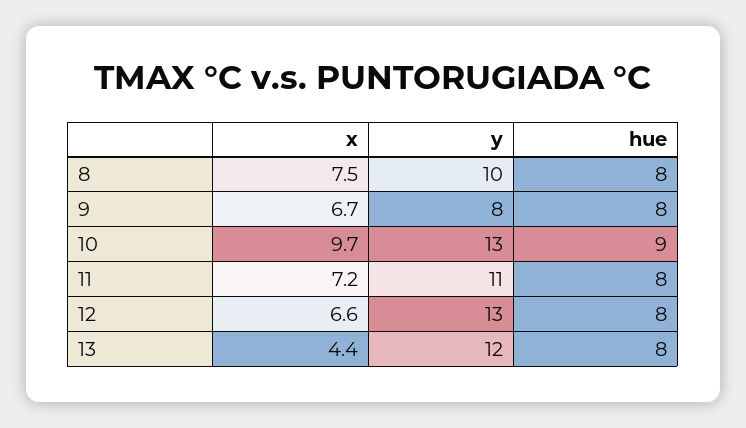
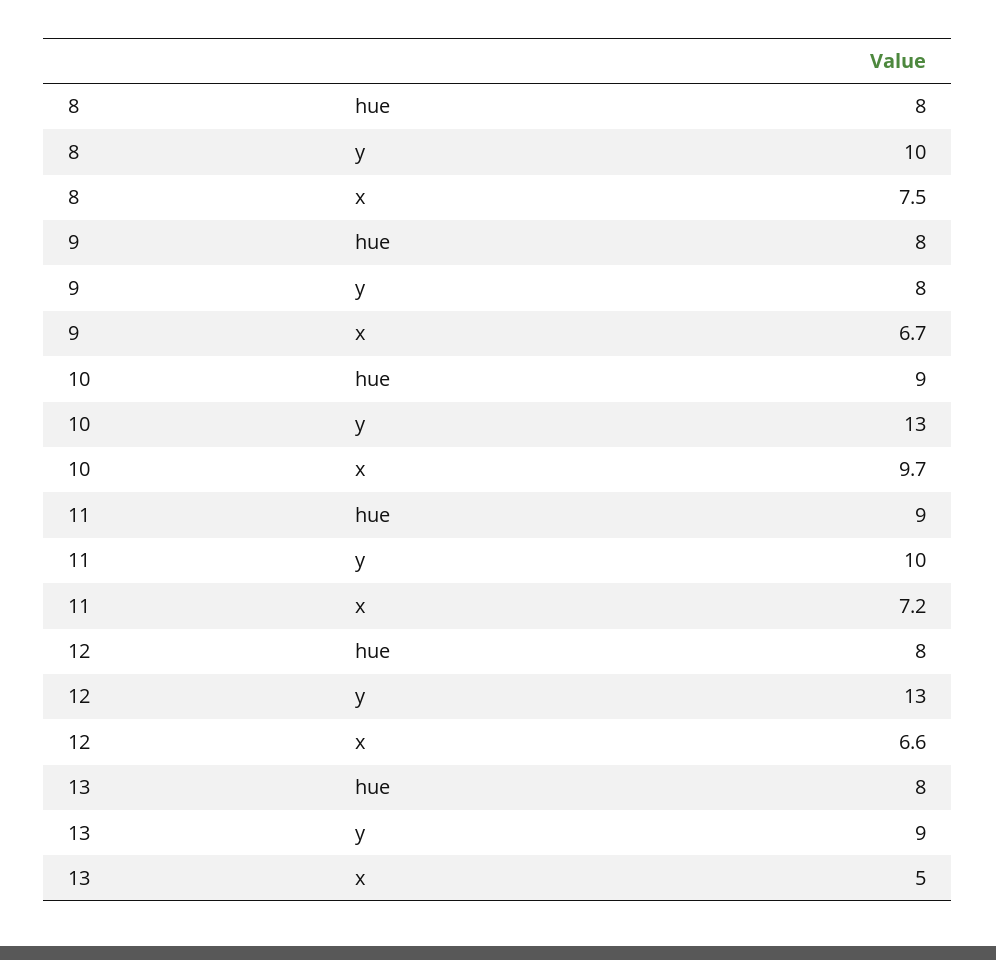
  {
    "x": {
      "8": 7.5,
      "9": 6.7,
      "10": 9.7,
      "11": 7.2,
      "12": 6.6,
-     "13": 4.4
+     "13": 5
    },
    "y": {
      "8": 10,
      "9": 8,
      "10": 13,
-     "11": 11,
+     "11": 10,
      "12": 13,
-     "13": 12
+     "13": 9
    },
    "hue": {
      "8": 8,
      "9": 8,
      "10": 9,
-     "11": 8,
+     "11": 9,
      "12": 8,
      "13": 8
    }
  }

